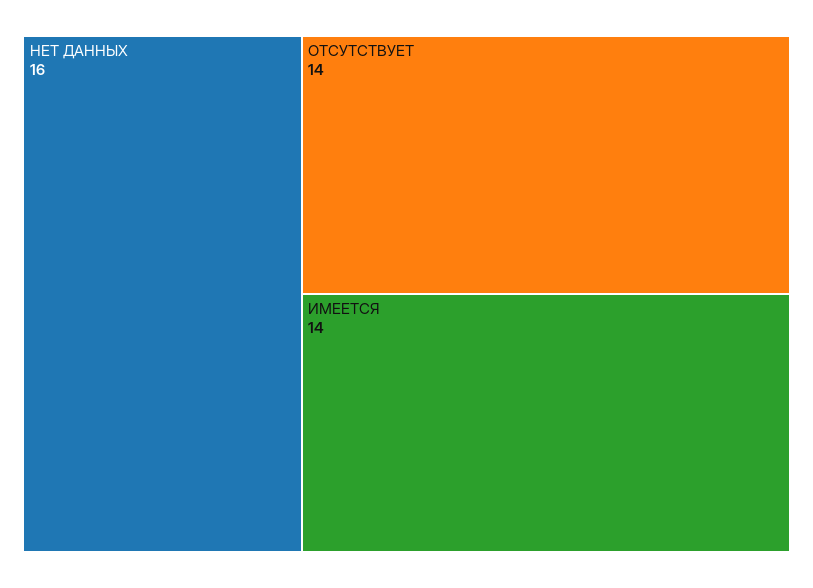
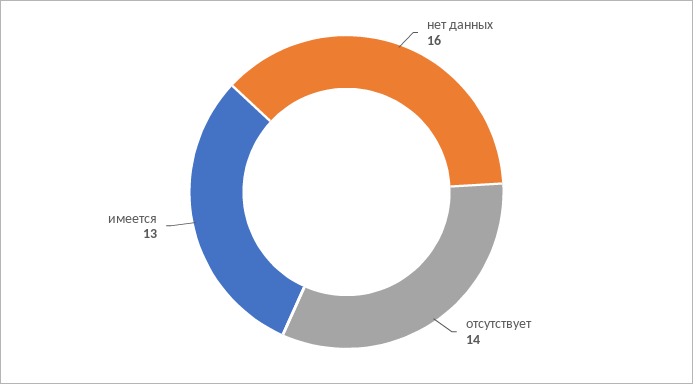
  {
    "НЕТ ДАННЫХ": 16,
    "ОТСУТСТВУЕТ": 14,
-   "ИМЕЕТСЯ": 14
+   "ИМЕЕТСЯ": 13
  }

